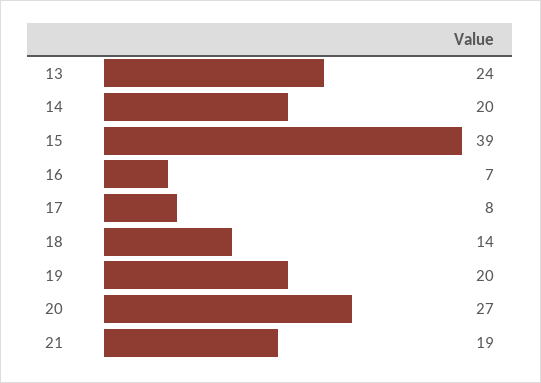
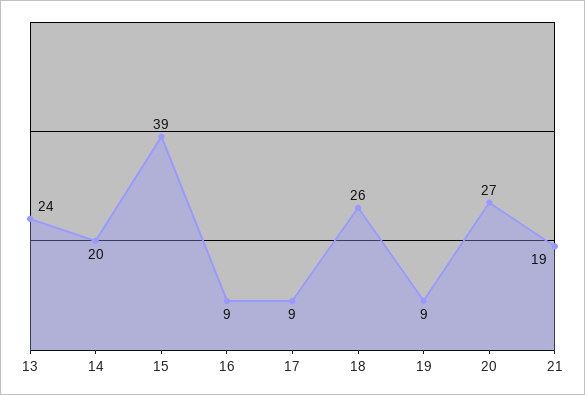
  {
    "13": 24,
    "14": 20,
    "15": 39,
-   "16": 7,
+   "16": 9,
-   "17": 8,
+   "17": 9,
-   "18": 14,
+   "18": 26,
-   "19": 20,
+   "19": 9,
    "20": 27,
    "21": 19
  }

